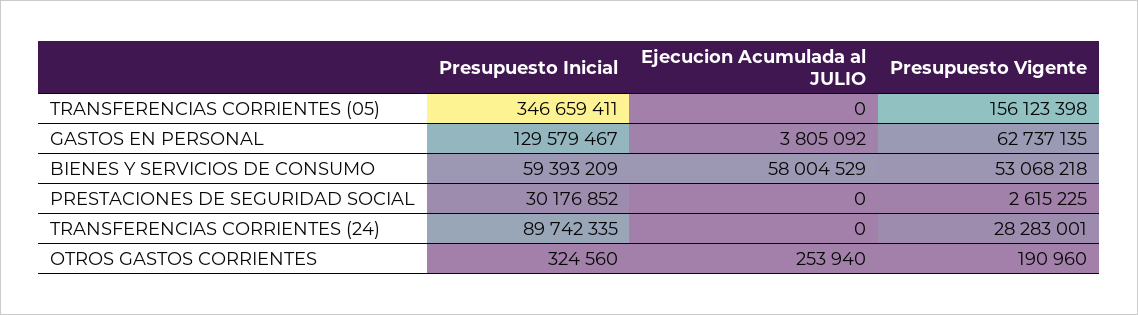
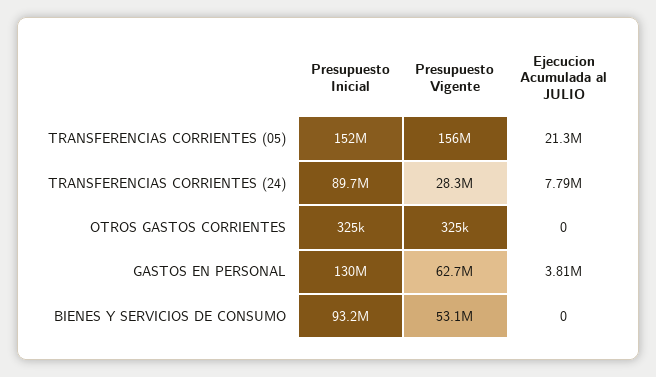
  {
    "Presupuesto Inicial": {
-     "TRANSFERENCIAS CORRIENTES (05)": 346659411,
+     "TRANSFERENCIAS CORRIENTES (05)": 152000000,
      "GASTOS EN PERSONAL": 129579467,
-     "BIENES Y SERVICIOS DE CONSUMO": 59393209,
+     "BIENES Y SERVICIOS DE CONSUMO": 93200000,
-     "PRESTACIONES DE SEGURIDAD SOCIAL": 30176852,
      "TRANSFERENCIAS CORRIENTES (24)": 89742335,
      "OTROS GASTOS CORRIENTES": 324560
    },
    "Ejecucion Acumulada al JULIO": {
-     "TRANSFERENCIAS CORRIENTES (05)": 0,
+     "TRANSFERENCIAS CORRIENTES (05)": 21300000,
      "GASTOS EN PERSONAL": 3805092,
-     "BIENES Y SERVICIOS DE CONSUMO": 58004529,
+     "BIENES Y SERVICIOS DE CONSUMO": 0,
-     "PRESTACIONES DE SEGURIDAD SOCIAL": 0,
-     "TRANSFERENCIAS CORRIENTES (24)": 0,
+     "TRANSFERENCIAS CORRIENTES (24)": 7790000,
-     "OTROS GASTOS CORRIENTES": 253940
+     "OTROS GASTOS CORRIENTES": 0
    },
    "Presupuesto Vigente": {
      "TRANSFERENCIAS CORRIENTES (05)": 156123398,
      "GASTOS EN PERSONAL": 62737135,
      "BIENES Y SERVICIOS DE CONSUMO": 53068218,
-     "PRESTACIONES DE SEGURIDAD SOCIAL": 2615225,
      "TRANSFERENCIAS CORRIENTES (24)": 28283001,
-     "OTROS GASTOS CORRIENTES": 190960
+     "OTROS GASTOS CORRIENTES": 325000
    }
  }

